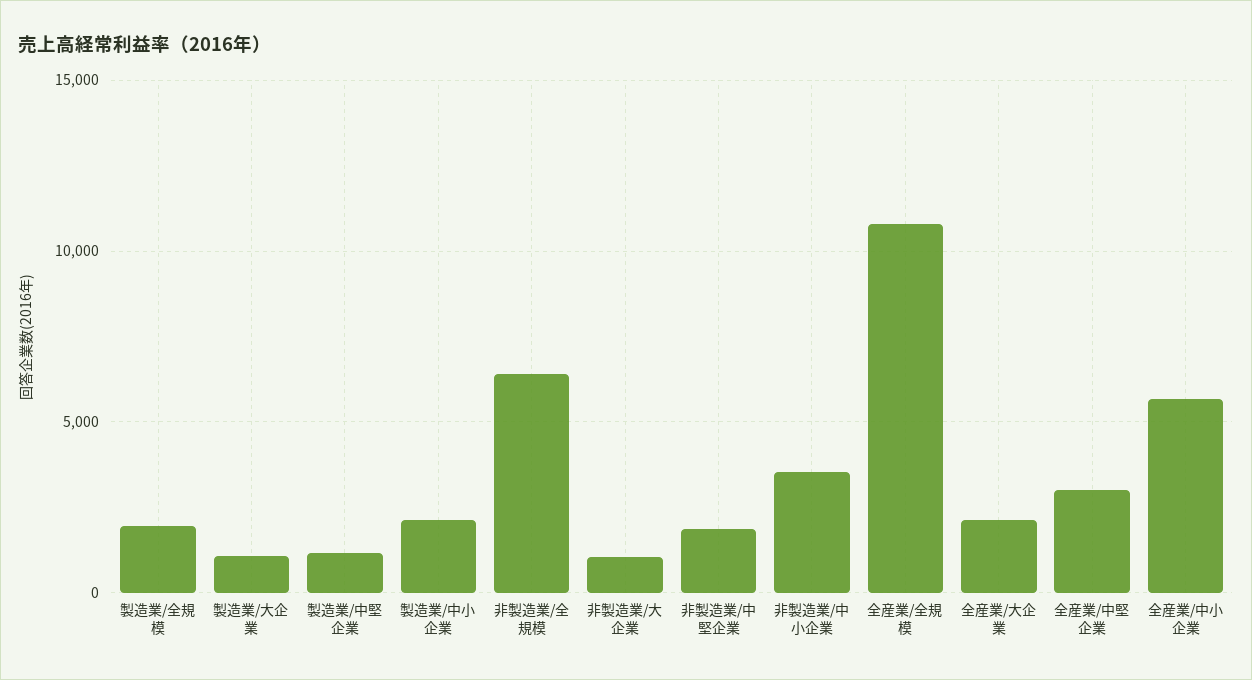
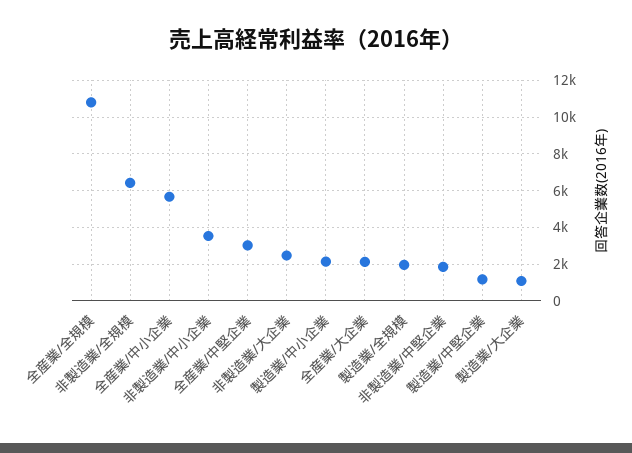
  {
    "製造業/全規模": 2000,
    "製造業/大企業": 1000,
    "製造業/中堅企業": 1000,
    "製造業/中小企業": 2000,
    "非製造業/全規模": 6500,
-   "非製造業/大企業": 1000,
+   "非製造業/大企業": 2500,
    "非製造業/中堅企業": 2000,
    "非製造業/中小企業": 3500,
    "全産業/全規模": 11000,
    "全産業/大企業": 2000,
    "全産業/中堅企業": 3000,
    "全産業/中小企業": 5500
  }

